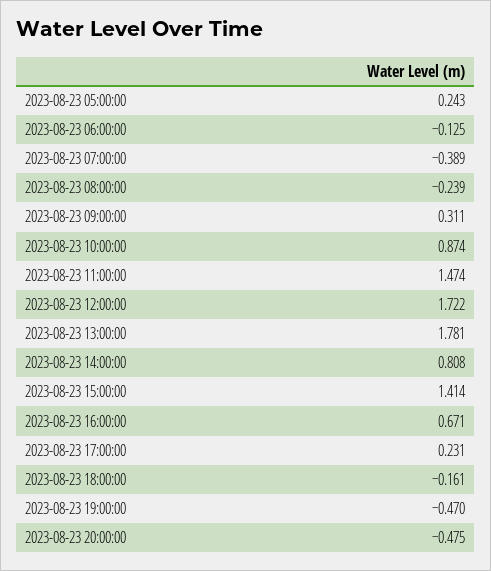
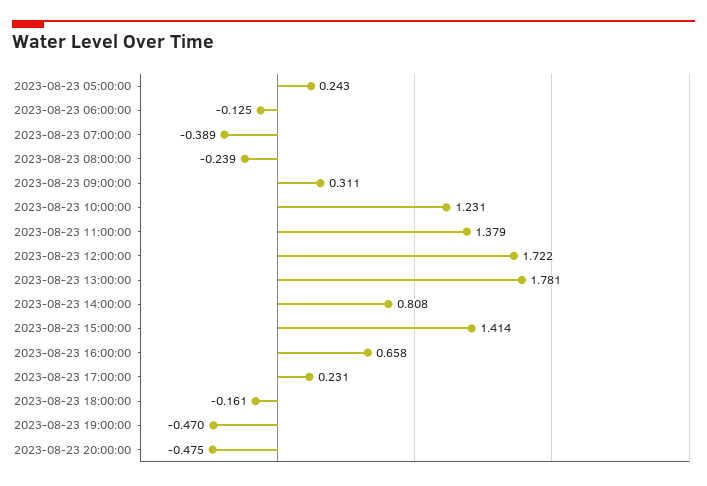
  {
    "2023-08-23 05:00:00": 0.243,
    "2023-08-23 06:00:00": -0.125,
    "2023-08-23 07:00:00": -0.389,
    "2023-08-23 08:00:00": -0.239,
    "2023-08-23 09:00:00": 0.311,
-   "2023-08-23 10:00:00": 0.874,
+   "2023-08-23 10:00:00": 1.231,
-   "2023-08-23 11:00:00": 1.474,
+   "2023-08-23 11:00:00": 1.379,
    "2023-08-23 12:00:00": 1.722,
    "2023-08-23 13:00:00": 1.781,
    "2023-08-23 14:00:00": 0.808,
    "2023-08-23 15:00:00": 1.414,
-   "2023-08-23 16:00:00": 0.671,
+   "2023-08-23 16:00:00": 0.658,
    "2023-08-23 17:00:00": 0.231,
    "2023-08-23 18:00:00": -0.161,
    "2023-08-23 19:00:00": -0.47,
    "2023-08-23 20:00:00": -0.475
  }

